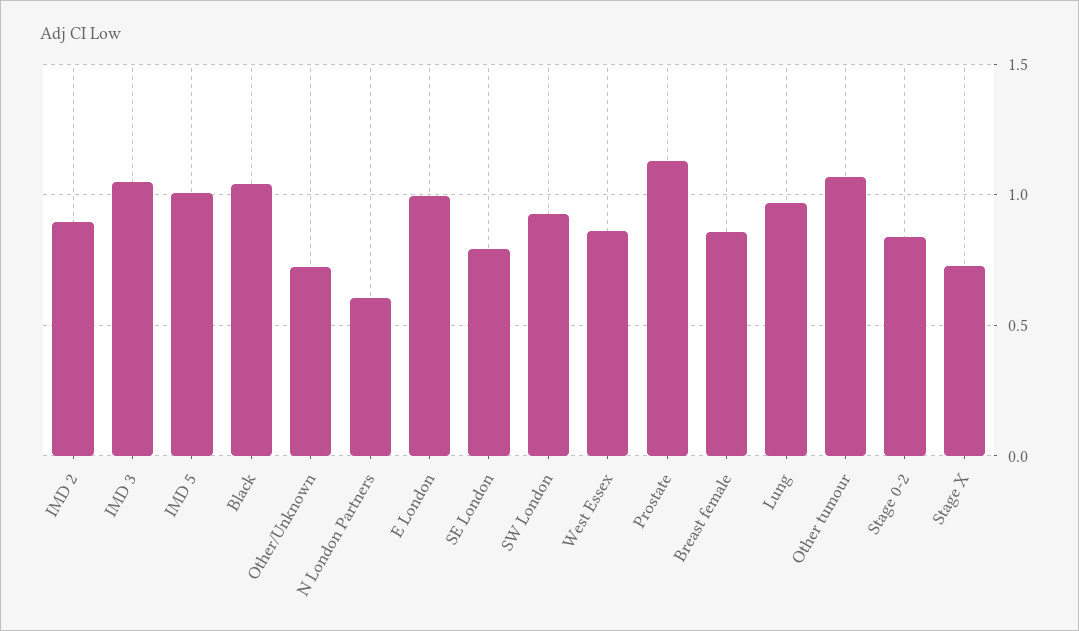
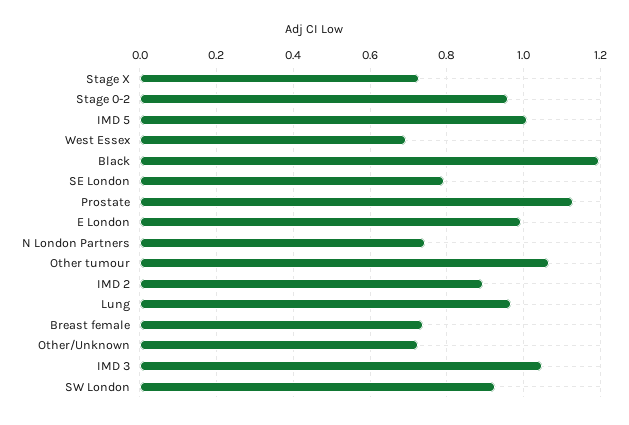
  {
    "IMD 2": 0.9,
    "IMD 3": 1.04,
    "IMD 5": 1,
-   "Black": 1.05,
+   "Black": 1.2,
    "Other/Unknown": 0.72,
-   "N London Partners": 0.6,
+   "N London Partners": 0.74,
    "E London": 1,
    "SE London": 0.8,
    "SW London": 0.92,
-   "West Essex": 0.85,
+   "West Essex": 0.7,
    "Prostate": 1.12,
-   "Breast female": 0.85,
+   "Breast female": 0.74,
    "Lung": 0.96,
    "Other tumour": 1.06,
-   "Stage 0-2": 0.85,
+   "Stage 0-2": 0.96,
    "Stage X": 0.72
  }

